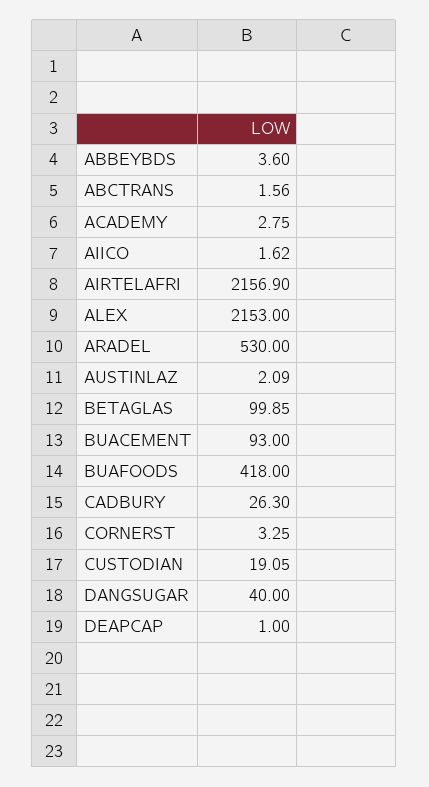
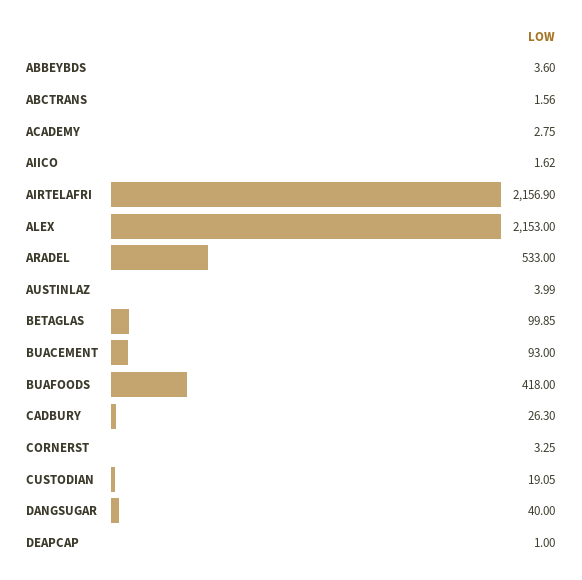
  {
    "ABBEYBDS": 3.6,
    "ABCTRANS": 1.56,
    "ACADEMY": 2.75,
    "AIICO": 1.62,
    "AIRTELAFRI": 2156.9,
    "ALEX": 2153,
-   "ARADEL": 530,
+   "ARADEL": 533,
-   "AUSTINLAZ": 2.09,
+   "AUSTINLAZ": 3.99,
    "BETAGLAS": 99.85,
    "BUACEMENT": 93,
    "BUAFOODS": 418,
    "CADBURY": 26.3,
    "CORNERST": 3.25,
    "CUSTODIAN": 19.05,
    "DANGSUGAR": 40,
    "DEAPCAP": 1
  }

